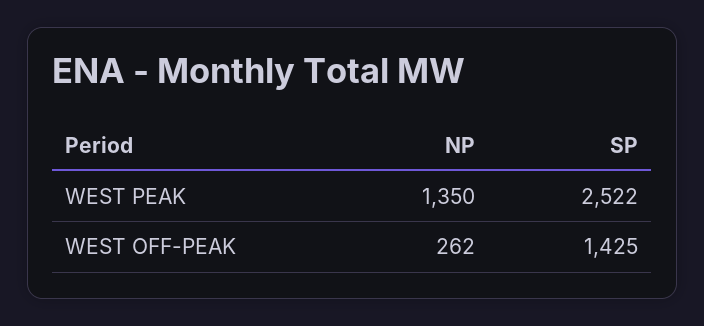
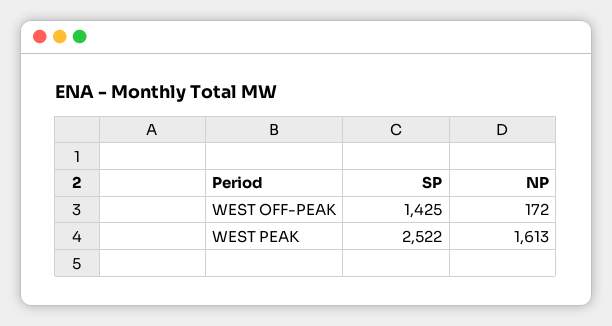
  {
    "NP": {
-     "WEST PEAK": 1350,
+     "WEST PEAK": 1613,
-     "WEST OFF-PEAK": 262
+     "WEST OFF-PEAK": 172
    },
    "SP": {
      "WEST PEAK": 2522,
      "WEST OFF-PEAK": 1425
    }
  }

